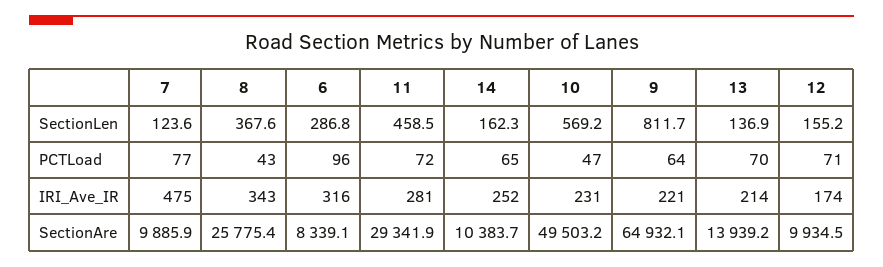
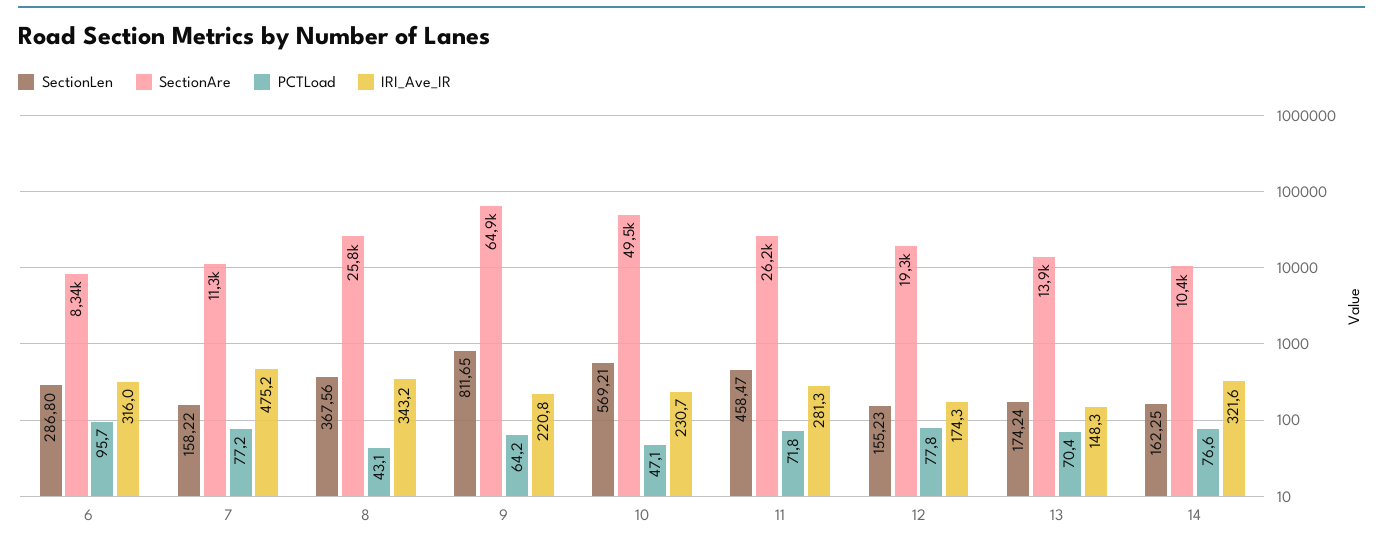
  {
    "SectionLen": {
-     "7": 123.6,
+     "7": 158.22,
      "8": 367.56,
      "6": 286.8,
      "11": 458.47,
      "14": 162.25,
      "10": 569.21,
      "9": 811.65,
-     "13": 136.9,
+     "13": 174.24,
      "12": 155.23
    },
    "PCTLoad": {
      "7": 77.2,
      "8": 43.1,
      "6": 95.7,
      "11": 71.8,
-     "14": 65,
+     "14": 76.6,
      "10": 47.1,
      "9": 64.2,
      "13": 70.4,
-     "12": 71
+     "12": 77.8
    },
    "IRI_Ave_IR": {
      "7": 475.2,
      "8": 343.2,
      "6": 316,
      "11": 281.3,
-     "14": 252,
+     "14": 321.6,
      "10": 230.7,
      "9": 220.8,
-     "13": 214,
+     "13": 148.3,
      "12": 174.3
    },
    "SectionAre": {
-     "7": 9885.9,
+     "7": 11300,
      "8": 25775.4,
      "6": 8339.1,
-     "11": 29341.9,
+     "11": 26200,
      "14": 10383.7,
      "10": 49503.2,
      "9": 64932.1,
      "13": 13939.2,
-     "12": 9934.5
+     "12": 19300
    }
  }

